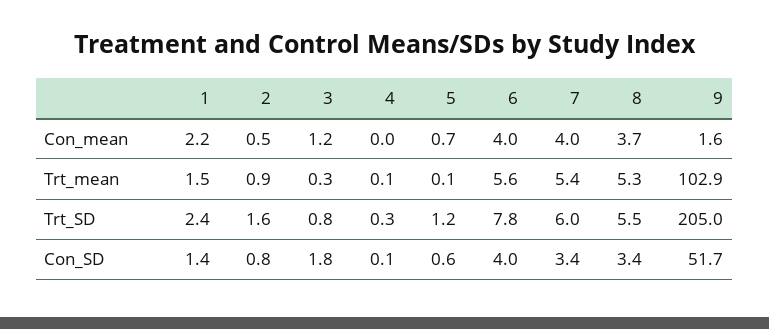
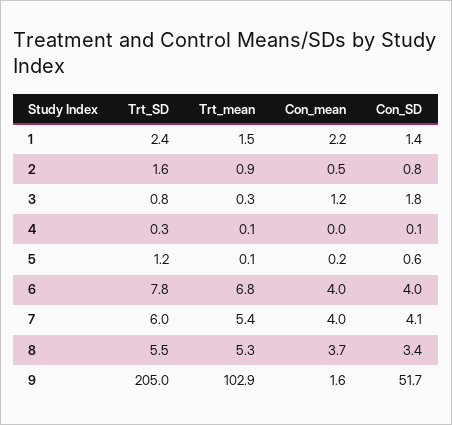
  {
    "1": {
      "Con_mean": 2.2,
      "Trt_mean": 1.5,
      "Trt_SD": 2.4,
      "Con_SD": 1.4
    },
    "2": {
      "Con_mean": 0.5,
      "Trt_mean": 0.9,
      "Trt_SD": 1.6,
      "Con_SD": 0.8
    },
    "3": {
      "Con_mean": 1.2,
      "Trt_mean": 0.3,
      "Trt_SD": 0.8,
      "Con_SD": 1.8
    },
    "4": {
      "Con_mean": 0,
      "Trt_mean": 0.1,
      "Trt_SD": 0.3,
      "Con_SD": 0.1
    },
    "5": {
-     "Con_mean": 0.7,
+     "Con_mean": 0.2,
      "Trt_mean": 0.1,
      "Trt_SD": 1.2,
      "Con_SD": 0.6
    },
    "6": {
      "Con_mean": 4,
-     "Trt_mean": 5.6,
+     "Trt_mean": 6.8,
      "Trt_SD": 7.8,
      "Con_SD": 4
    },
    "7": {
      "Con_mean": 4,
      "Trt_mean": 5.4,
      "Trt_SD": 6,
-     "Con_SD": 3.4
+     "Con_SD": 4.1
    },
    "8": {
      "Con_mean": 3.7,
      "Trt_mean": 5.3,
      "Trt_SD": 5.5,
      "Con_SD": 3.4
    },
    "9": {
      "Con_mean": 1.6,
      "Trt_mean": 102.9,
      "Trt_SD": 205,
      "Con_SD": 51.7
    }
  }

